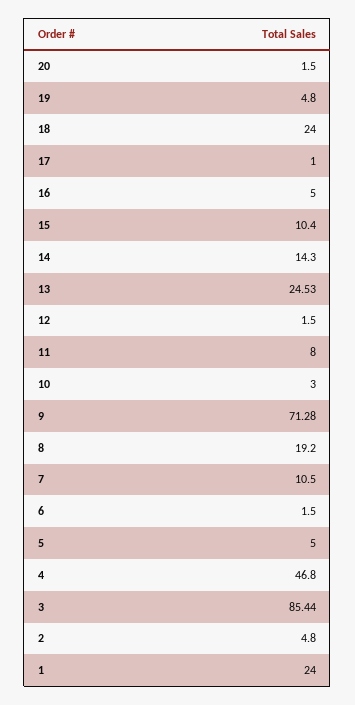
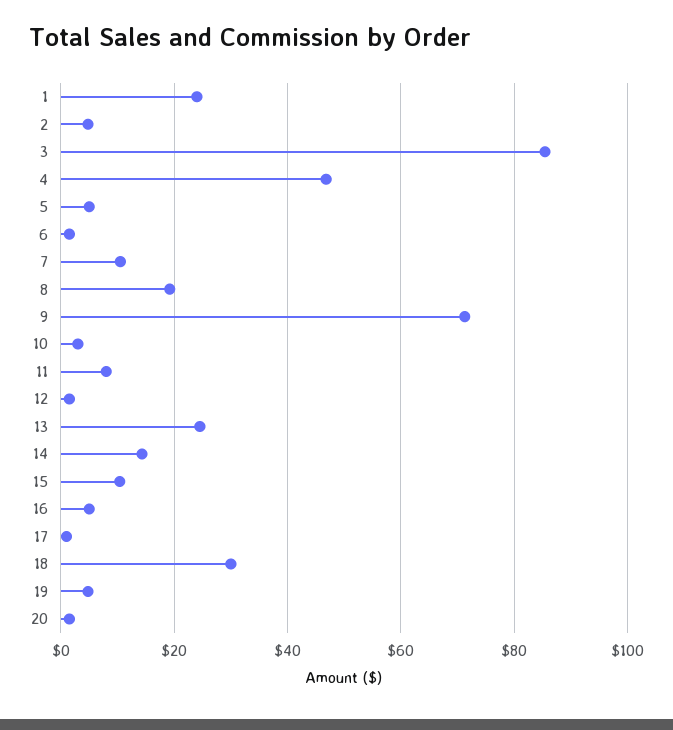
  {
    "20": 1.5,
    "19": 4.8,
-   "18": 24,
+   "18": 30,
    "17": 1,
    "16": 5,
    "15": 10.4,
    "14": 14.3,
    "13": 24.53,
    "12": 1.5,
    "11": 8,
    "10": 3,
    "9": 71.28,
    "8": 19.2,
    "7": 10.5,
    "6": 1.5,
    "5": 5,
    "4": 46.8,
    "3": 85.44,
    "2": 4.8,
    "1": 24
  }

